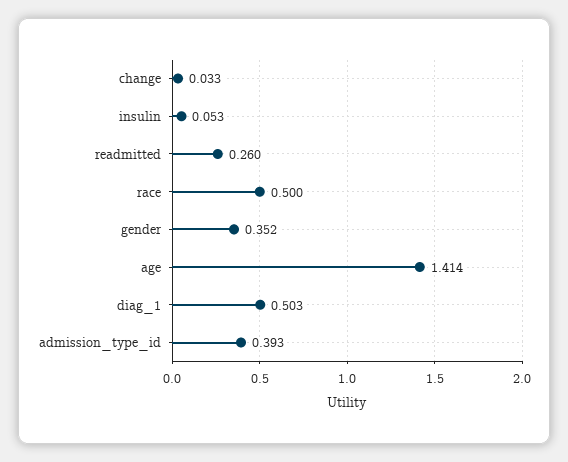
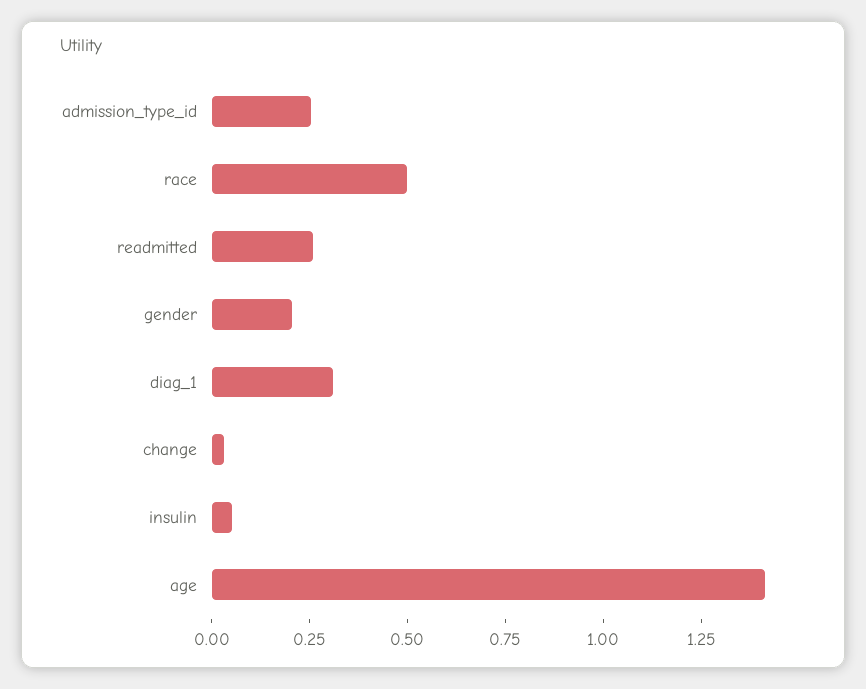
  {
    "change": 0.033,
    "insulin": 0.053,
    "readmitted": 0.26,
    "race": 0.5,
-   "gender": 0.352,
+   "gender": 0.2,
    "age": 1.414,
-   "diag_1": 0.503,
+   "diag_1": 0.3,
-   "admission_type_id": 0.393
+   "admission_type_id": 0.25
  }

